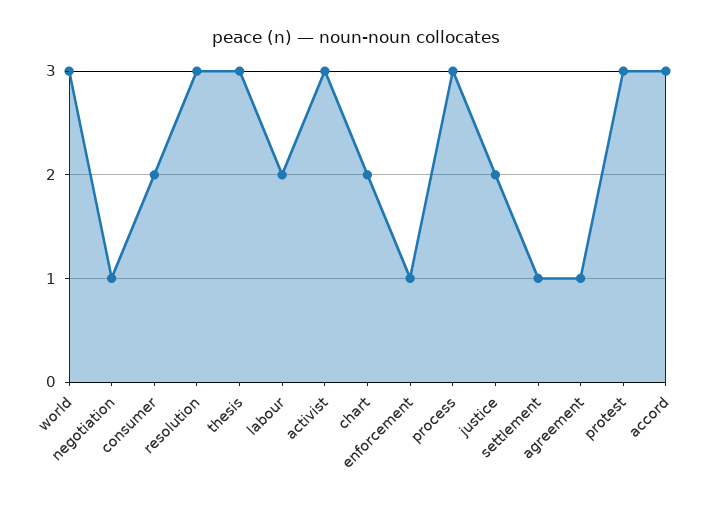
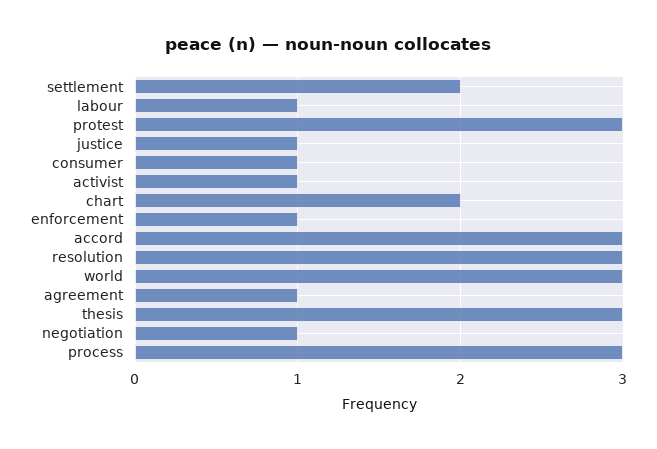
  {
    "world": 3,
    "negotiation": 1,
-   "consumer": 2,
+   "consumer": 1,
    "resolution": 3,
    "thesis": 3,
-   "labour": 2,
+   "labour": 1,
-   "activist": 3,
+   "activist": 1,
    "chart": 2,
    "enforcement": 1,
    "process": 3,
-   "justice": 2,
+   "justice": 1,
-   "settlement": 1,
+   "settlement": 2,
    "agreement": 1,
    "protest": 3,
    "accord": 3
  }

